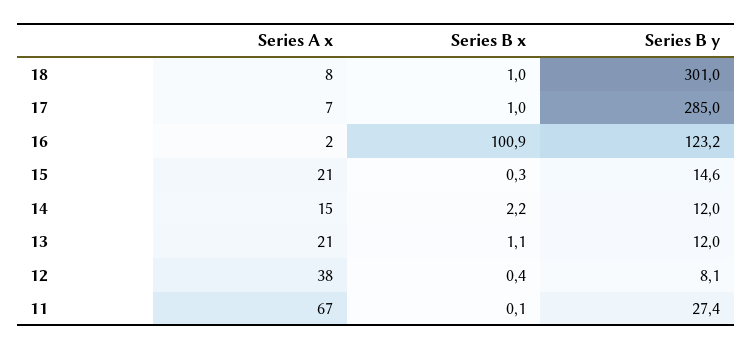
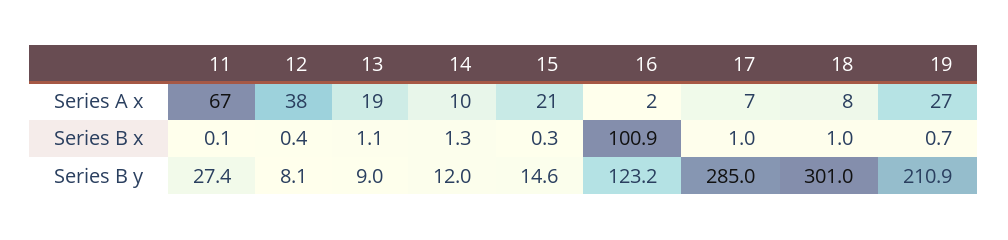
  {
    "Series A x": {
      "18": 8,
      "17": 7,
      "16": 2,
      "15": 21,
-     "14": 15,
+     "14": 10,
-     "13": 21,
+     "13": 19,
      "12": 38,
-     "11": 67
+     "11": 67,
+     "19": 27
    },
    "Series B x": {
      "18": 1,
      "17": 1,
      "16": 100.9,
      "15": 0.3,
-     "14": 2.2,
+     "14": 1.3,
      "13": 1.1,
      "12": 0.4,
-     "11": 0.1
+     "11": 0.1,
+     "19": 0.7
    },
    "Series B y": {
      "18": 301,
      "17": 285,
      "16": 123.2,
      "15": 14.6,
      "14": 12,
-     "13": 12,
+     "13": 9,
      "12": 8.1,
-     "11": 27.4
+     "11": 27.4,
+     "19": 210.9
    }
  }

